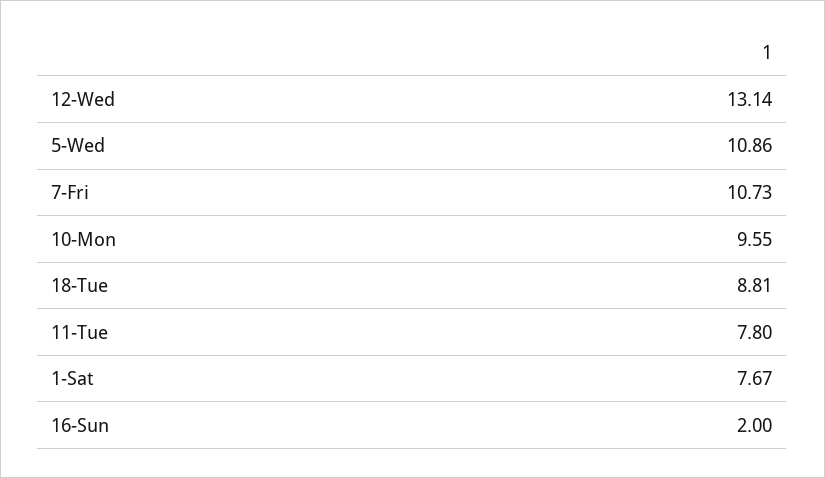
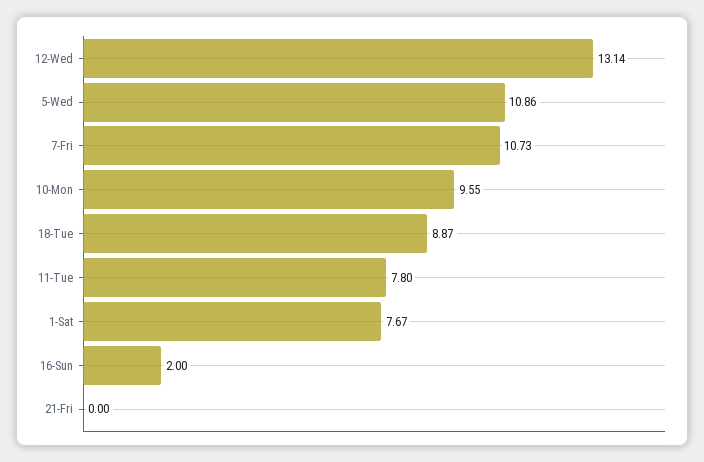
  {
    "12-Wed": 13.14,
    "5-Wed": 10.86,
    "7-Fri": 10.73,
    "10-Mon": 9.55,
-   "18-Tue": 8.81,
+   "18-Tue": 8.87,
    "11-Tue": 7.8,
    "1-Sat": 7.67,
-   "16-Sun": 2
+   "16-Sun": 2,
+   "21-Fri": 0
  }

